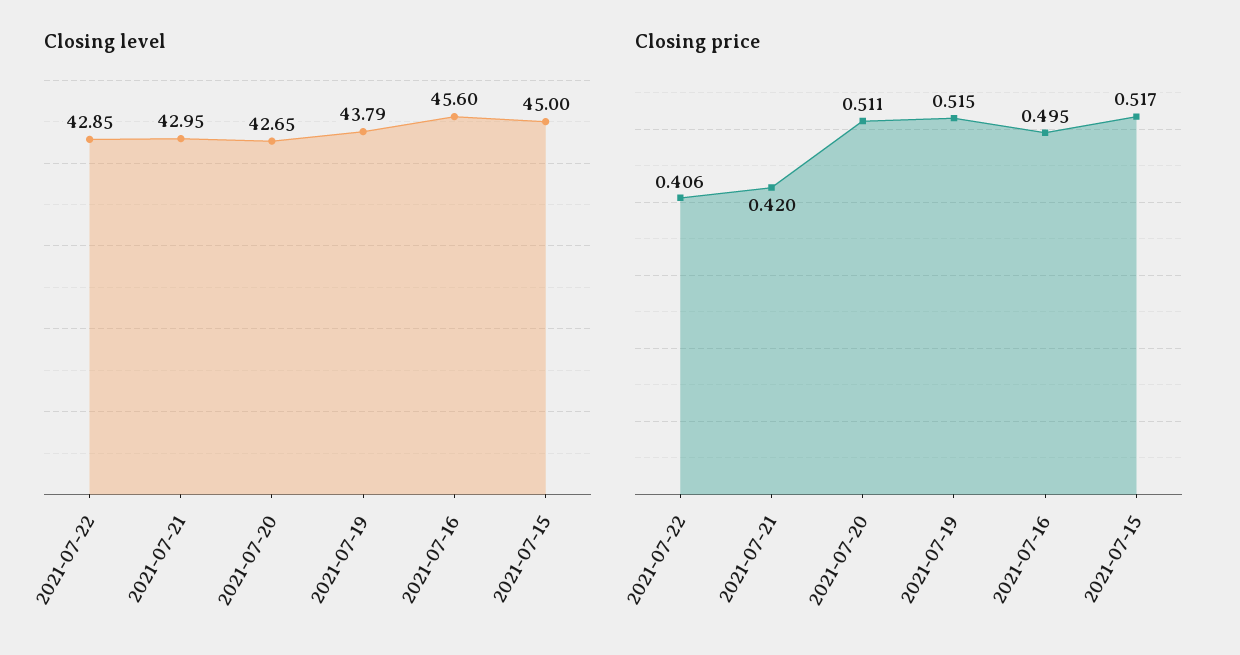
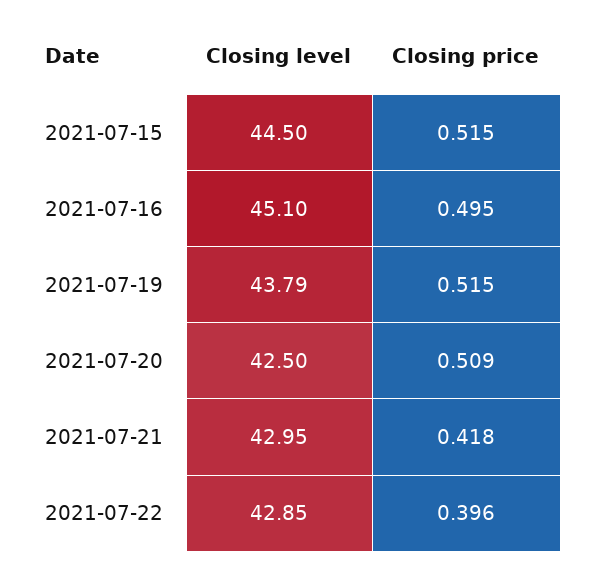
  {
    "Closing level": {
      "2021-07-22": 42.85,
      "2021-07-21": 42.95,
-     "2021-07-20": 42.65,
+     "2021-07-20": 42.5,
      "2021-07-19": 43.79,
-     "2021-07-16": 45.6,
+     "2021-07-16": 45.1,
-     "2021-07-15": 45
+     "2021-07-15": 44.5
    },
    "Closing price": {
-     "2021-07-22": 0.406,
+     "2021-07-22": 0.396,
-     "2021-07-21": 0.42,
+     "2021-07-21": 0.418,
-     "2021-07-20": 0.511,
+     "2021-07-20": 0.509,
      "2021-07-19": 0.515,
      "2021-07-16": 0.495,
-     "2021-07-15": 0.517
+     "2021-07-15": 0.515
    }
  }

